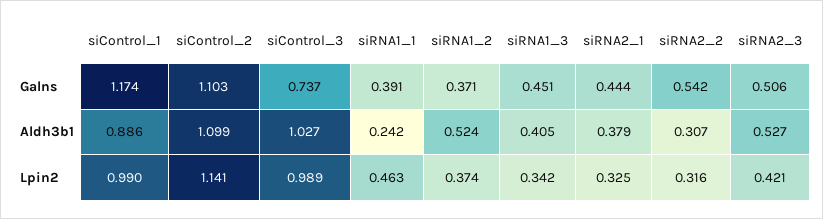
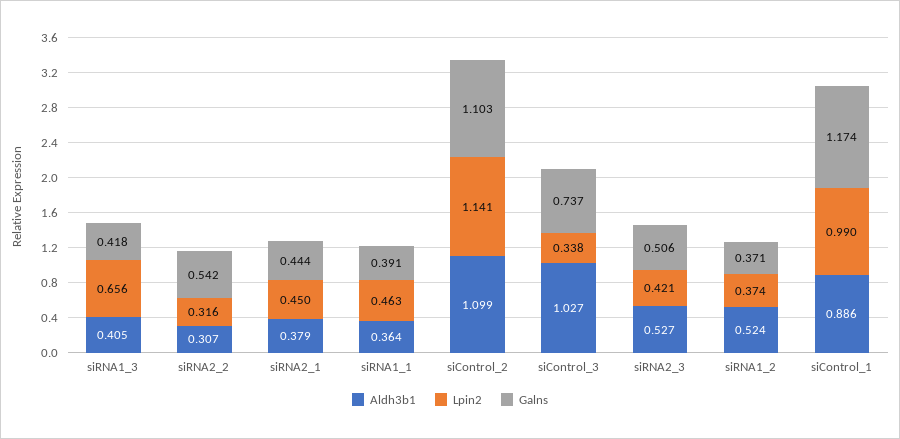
  {
    "Galns": {
      "siControl_1": 1.174,
      "siControl_2": 1.103,
      "siControl_3": 0.737,
      "siRNA1_1": 0.391,
      "siRNA1_2": 0.371,
-     "siRNA1_3": 0.451,
+     "siRNA1_3": 0.418,
      "siRNA2_1": 0.444,
      "siRNA2_2": 0.542,
      "siRNA2_3": 0.506
    },
    "Aldh3b1": {
      "siControl_1": 0.886,
      "siControl_2": 1.099,
      "siControl_3": 1.027,
-     "siRNA1_1": 0.242,
+     "siRNA1_1": 0.364,
      "siRNA1_2": 0.524,
      "siRNA1_3": 0.405,
      "siRNA2_1": 0.379,
      "siRNA2_2": 0.307,
      "siRNA2_3": 0.527
    },
    "Lpin2": {
      "siControl_1": 0.99,
      "siControl_2": 1.141,
-     "siControl_3": 0.989,
+     "siControl_3": 0.338,
      "siRNA1_1": 0.463,
      "siRNA1_2": 0.374,
-     "siRNA1_3": 0.342,
+     "siRNA1_3": 0.656,
-     "siRNA2_1": 0.325,
+     "siRNA2_1": 0.45,
      "siRNA2_2": 0.316,
      "siRNA2_3": 0.421
    }
  }

